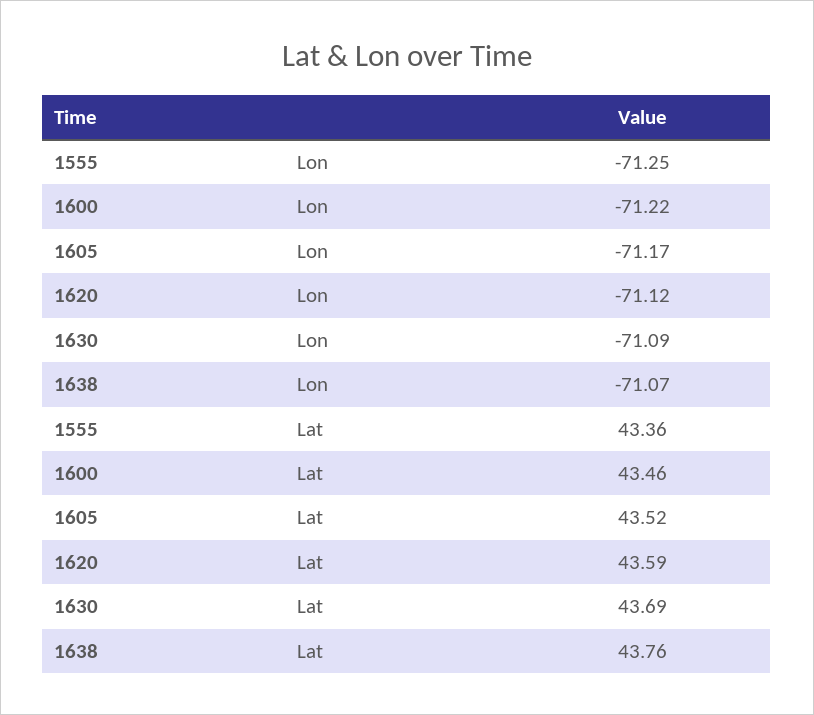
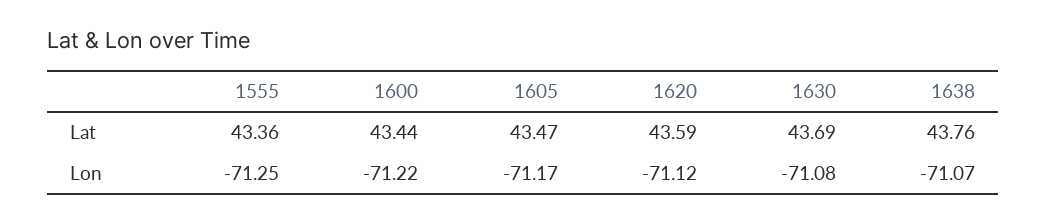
  {
    "1555": {
      "Lon": -71.25,
      "Lat": 43.36
    },
    "1600": {
      "Lon": -71.22,
-     "Lat": 43.46
+     "Lat": 43.44
    },
    "1605": {
      "Lon": -71.17,
-     "Lat": 43.52
+     "Lat": 43.47
    },
    "1620": {
      "Lon": -71.12,
      "Lat": 43.59
    },
    "1630": {
-     "Lon": -71.09,
+     "Lon": -71.08,
      "Lat": 43.69
    },
    "1638": {
      "Lon": -71.07,
      "Lat": 43.76
    }
  }

